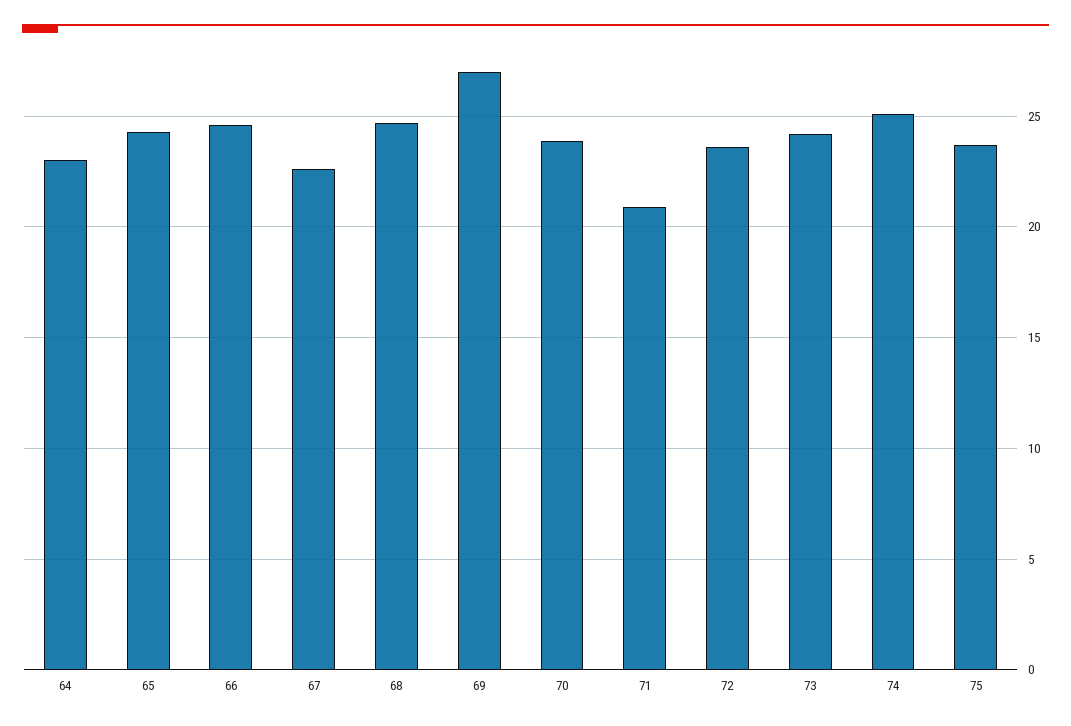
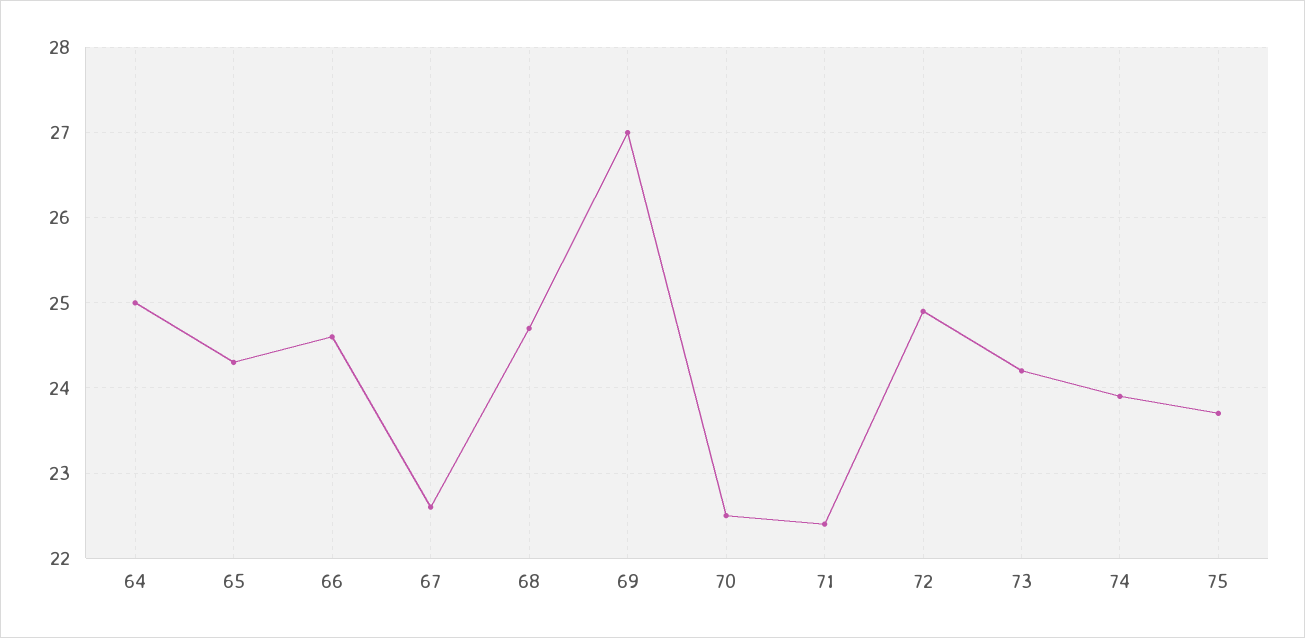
  {
-   "64": 23,
+   "64": 25,
    "65": 24.3,
    "66": 24.6,
    "67": 22.6,
    "68": 24.7,
    "69": 27,
-   "70": 24,
+   "70": 22.5,
-   "71": 21,
+   "71": 22.4,
-   "72": 23.5,
+   "72": 24.9,
    "73": 24.2,
-   "74": 25,
+   "74": 23.9,
    "75": 23.7
  }

